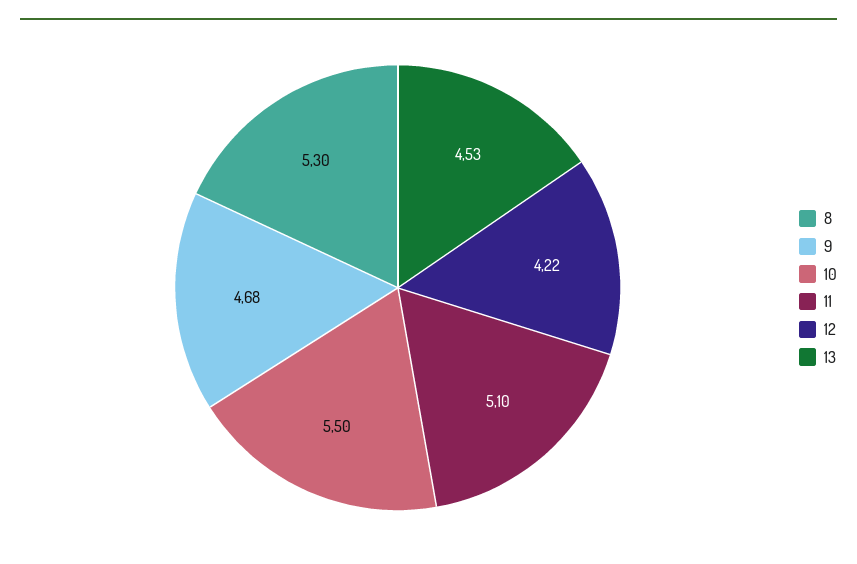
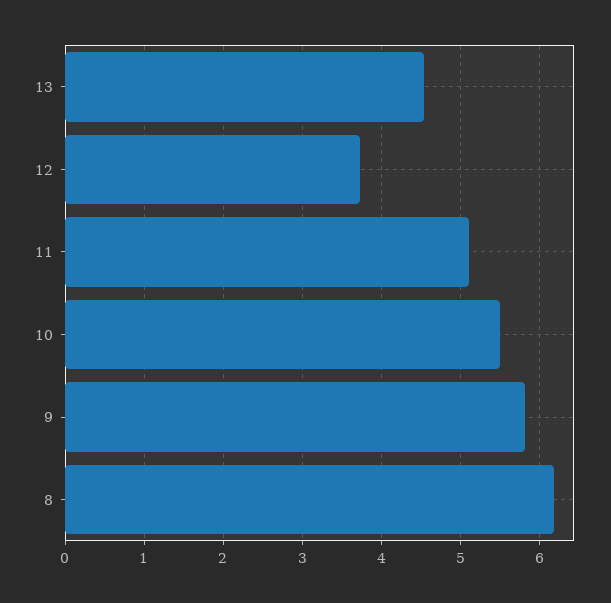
  {
-   "8": 5.3,
+   "8": 6.2,
-   "9": 4.68,
+   "9": 5.8,
    "10": 5.5,
    "11": 5.1,
-   "12": 4.22,
+   "12": 3.7,
    "13": 4.53
  }

